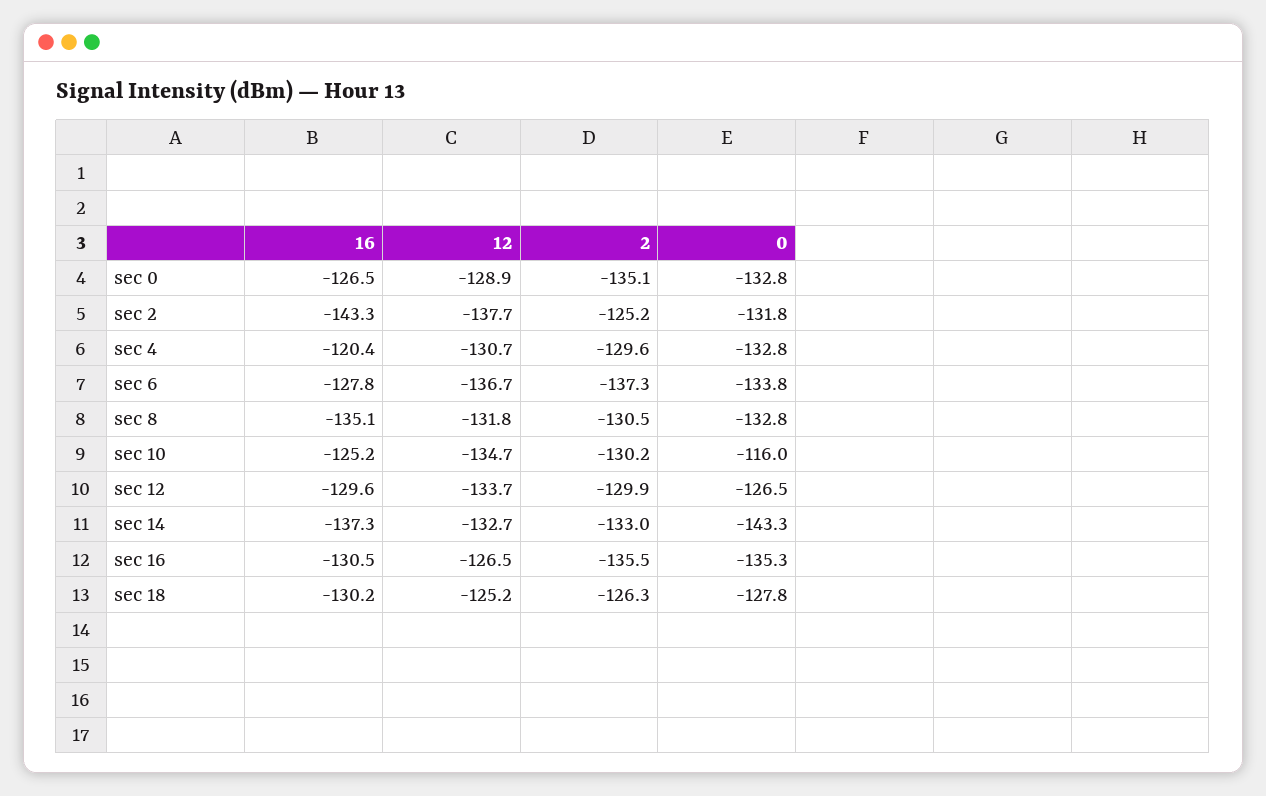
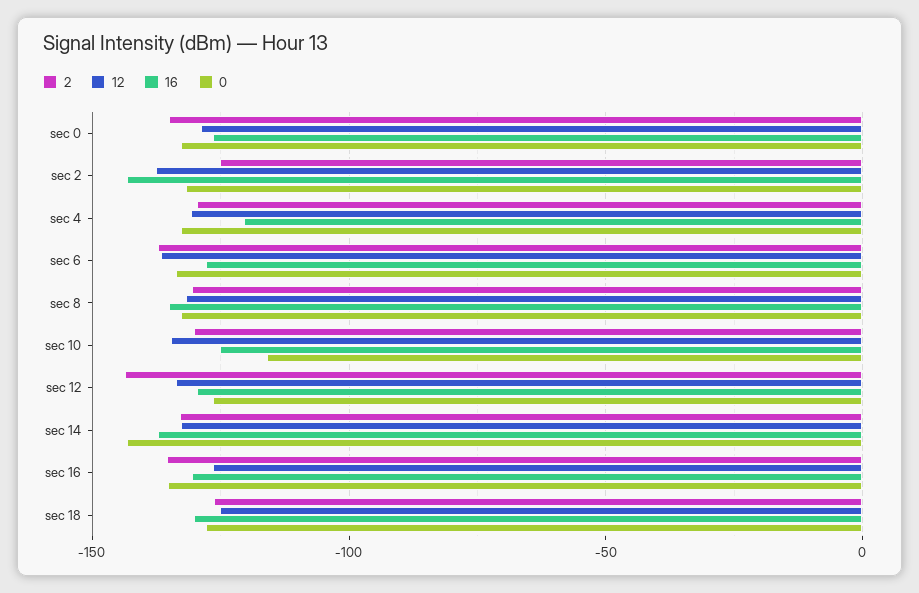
  {
    "16": {
      "sec 0": -126.5,
      "sec 2": -143.3,
      "sec 4": -120.4,
      "sec 6": -127.8,
      "sec 8": -135.1,
      "sec 10": -125.2,
      "sec 12": -129.6,
      "sec 14": -137.3,
      "sec 16": -130.5,
      "sec 18": -130.2
    },
    "12": {
      "sec 0": -128.9,
      "sec 2": -137.7,
      "sec 4": -130.7,
      "sec 6": -136.7,
      "sec 8": -131.8,
      "sec 10": -134.7,
      "sec 12": -133.7,
      "sec 14": -132.7,
      "sec 16": -126.5,
      "sec 18": -125.2
    },
    "2": {
      "sec 0": -135.1,
      "sec 2": -125.2,
      "sec 4": -129.6,
      "sec 6": -137.3,
      "sec 8": -130.5,
      "sec 10": -130.2,
-     "sec 12": -129.9,
+     "sec 12": -145,
      "sec 14": -133,
      "sec 16": -135.5,
      "sec 18": -126.3
    },
    "0": {
      "sec 0": -132.8,
      "sec 2": -131.8,
      "sec 4": -132.8,
      "sec 6": -133.8,
      "sec 8": -132.8,
      "sec 10": -116,
      "sec 12": -126.5,
      "sec 14": -143.3,
      "sec 16": -135.3,
      "sec 18": -127.8
    }
  }

